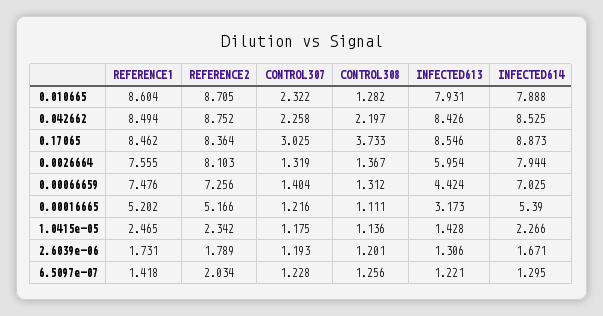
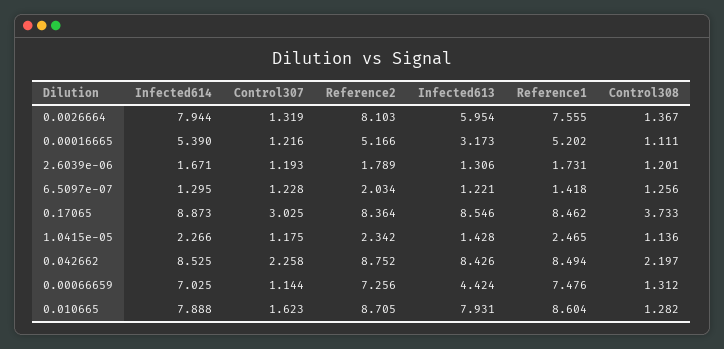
  {
    "REFERENCE1": {
      "0.010665": 8.604,
      "0.042662": 8.494,
      "0.17065": 8.462,
      "0.0026664": 7.555,
      "0.00066659": 7.476,
      "0.00016665": 5.202,
      "1.0415e-05": 2.465,
      "2.6039e-06": 1.731,
      "6.5097e-07": 1.418
    },
    "REFERENCE2": {
      "0.010665": 8.705,
      "0.042662": 8.752,
      "0.17065": 8.364,
      "0.0026664": 8.103,
      "0.00066659": 7.256,
      "0.00016665": 5.166,
      "1.0415e-05": 2.342,
      "2.6039e-06": 1.789,
      "6.5097e-07": 2.034
    },
    "CONTROL307": {
-     "0.010665": 2.322,
+     "0.010665": 1.623,
      "0.042662": 2.258,
      "0.17065": 3.025,
      "0.0026664": 1.319,
-     "0.00066659": 1.404,
+     "0.00066659": 1.144,
      "0.00016665": 1.216,
      "1.0415e-05": 1.175,
      "2.6039e-06": 1.193,
      "6.5097e-07": 1.228
    },
    "CONTROL308": {
      "0.010665": 1.282,
      "0.042662": 2.197,
      "0.17065": 3.733,
      "0.0026664": 1.367,
      "0.00066659": 1.312,
      "0.00016665": 1.111,
      "1.0415e-05": 1.136,
      "2.6039e-06": 1.201,
      "6.5097e-07": 1.256
    },
    "INFECTED613": {
      "0.010665": 7.931,
      "0.042662": 8.426,
      "0.17065": 8.546,
      "0.0026664": 5.954,
      "0.00066659": 4.424,
      "0.00016665": 3.173,
      "1.0415e-05": 1.428,
      "2.6039e-06": 1.306,
      "6.5097e-07": 1.221
    },
    "INFECTED614": {
      "0.010665": 7.888,
      "0.042662": 8.525,
      "0.17065": 8.873,
      "0.0026664": 7.944,
      "0.00066659": 7.025,
      "0.00016665": 5.39,
      "1.0415e-05": 2.266,
      "2.6039e-06": 1.671,
      "6.5097e-07": 1.295
    }
  }

